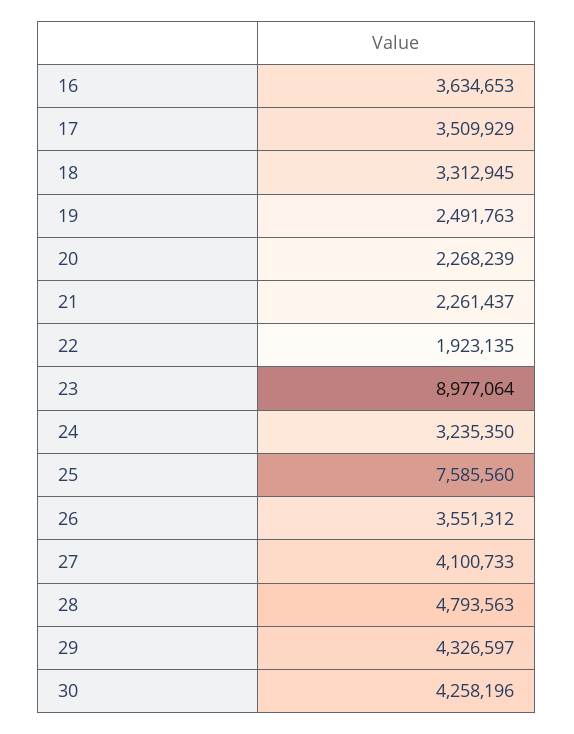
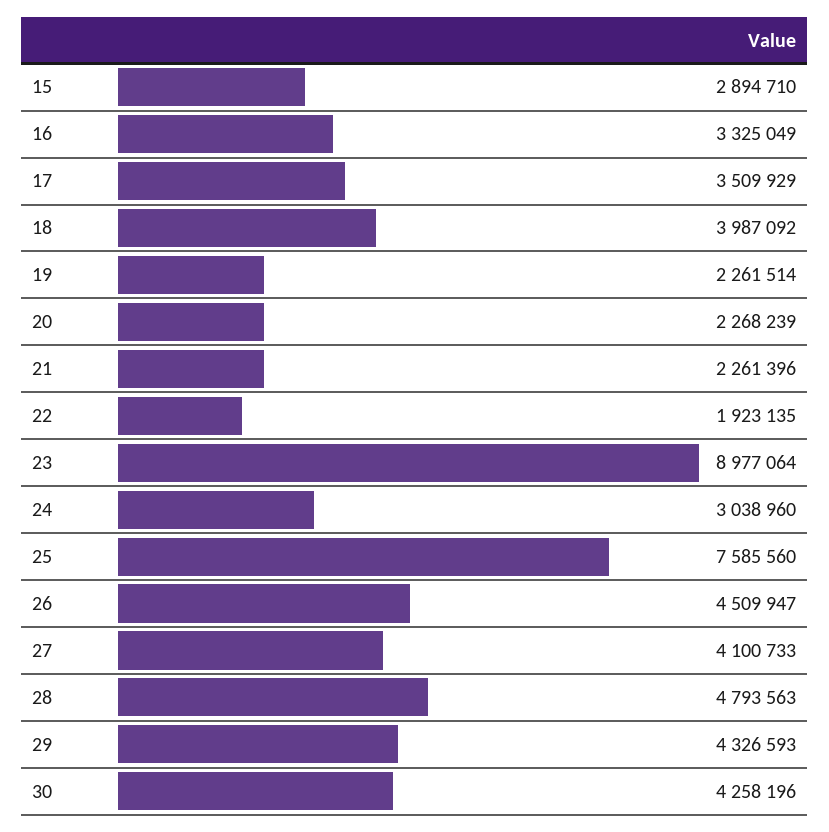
  {
-   "16": 3634653,
+   "16": 3325049,
    "17": 3509929,
-   "18": 3312945,
+   "18": 3987092,
-   "19": 2491763,
+   "19": 2261514,
    "20": 2268239,
-   "21": 2261437,
+   "21": 2261396,
    "22": 1923135,
    "23": 8977064,
-   "24": 3235350,
+   "24": 3038960,
    "25": 7585560,
-   "26": 3551312,
+   "26": 4509947,
    "27": 4100733,
    "28": 4793563,
-   "29": 4326597,
+   "29": 4326593,
-   "30": 4258196
+   "30": 4258196,
+   "15": 2894710
  }

